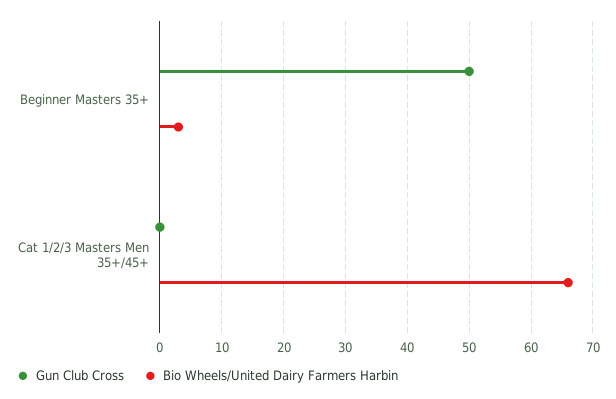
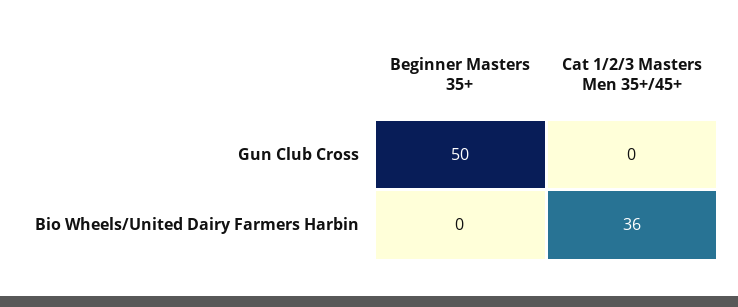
  {
    "Gun Club Cross": {
      "Beginner Masters 35+": 50,
      "Cat 1/2/3 Masters Men 35+/45+": 0
    },
    "Bio Wheels/United Dairy Farmers Harbin": {
-     "Beginner Masters 35+": 3,
+     "Beginner Masters 35+": 0,
-     "Cat 1/2/3 Masters Men 35+/45+": 66
+     "Cat 1/2/3 Masters Men 35+/45+": 36
    }
  }

